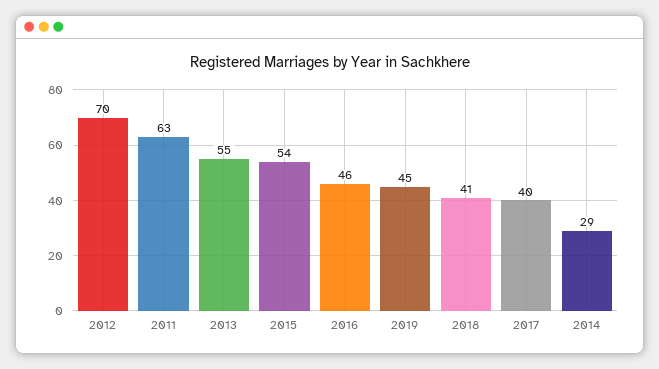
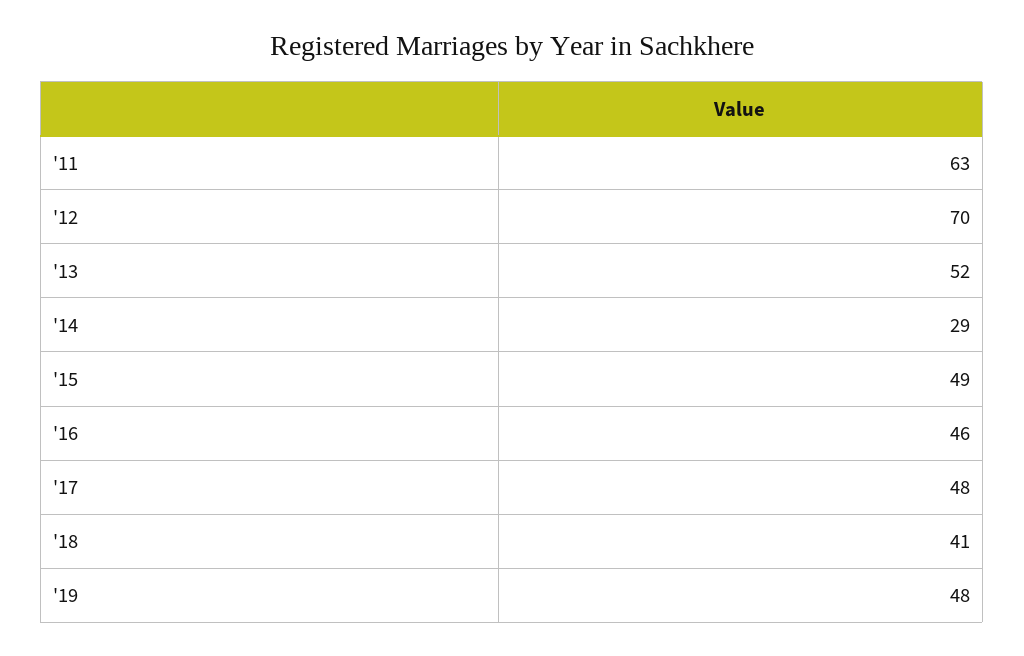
  {
    "2012": 70,
    "2011": 63,
-   "2013": 55,
+   "2013": 52,
-   "2015": 54,
+   "2015": 49,
    "2016": 46,
-   "2019": 45,
+   "2019": 48,
    "2018": 41,
-   "2017": 40,
+   "2017": 48,
    "2014": 29
  }

